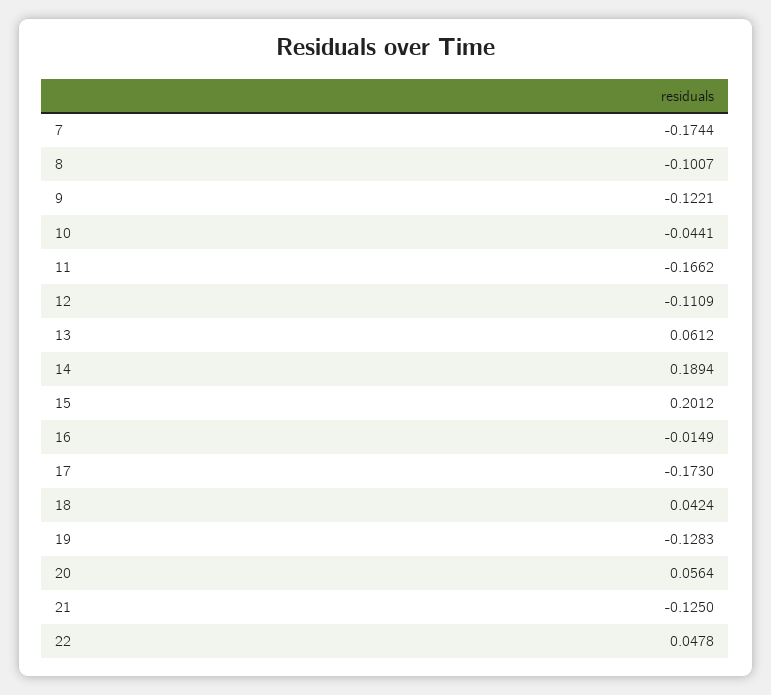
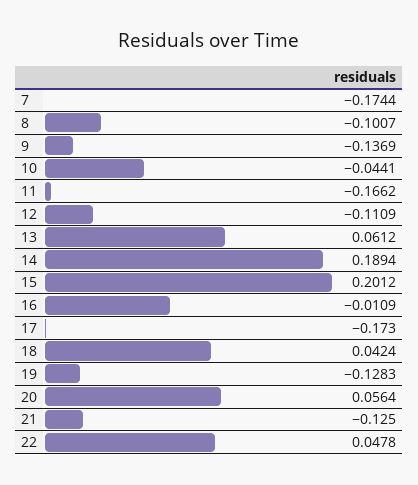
  {
    "7": -0.1744,
    "8": -0.1007,
-   "9": -0.1221,
+   "9": -0.1369,
    "10": -0.0441,
    "11": -0.1662,
    "12": -0.1109,
    "13": 0.0612,
    "14": 0.1894,
    "15": 0.2012,
-   "16": -0.0149,
+   "16": -0.0109,
    "17": -0.173,
    "18": 0.0424,
    "19": -0.1283,
    "20": 0.0564,
    "21": -0.125,
    "22": 0.0478
  }

